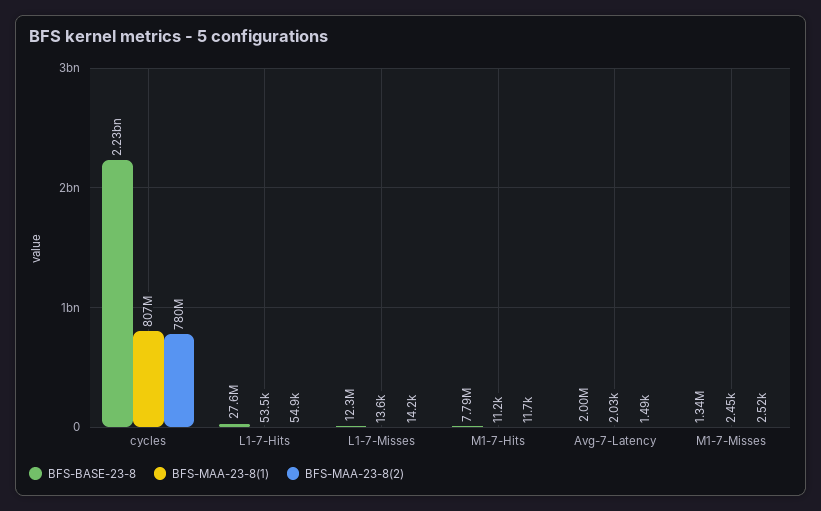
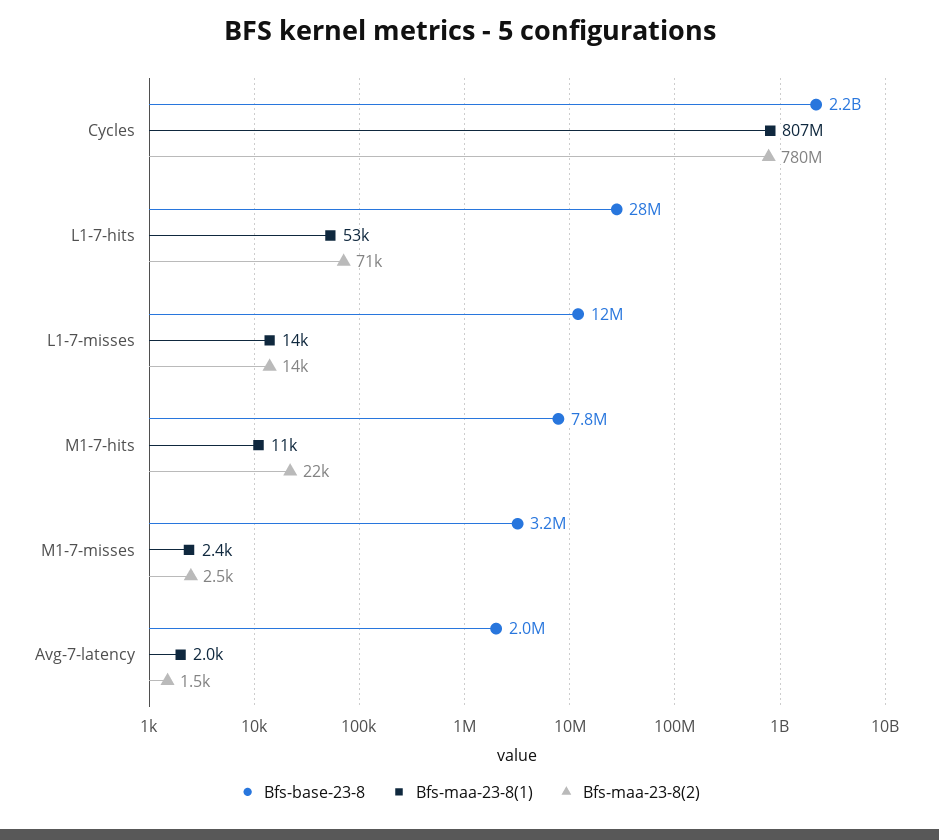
  {
    "BFS-BASE-23-8": {
      "cycles": 2230000000,
      "L1-7-Hits": 27600000,
      "L1-7-Misses": 12300000,
      "M1-7-Hits": 7790000,
      "Avg-7-Latency": 2000000,
-     "M1-7-Misses": 1340000
+     "M1-7-Misses": 3200000
    },
    "BFS-MAA-23-8(1)": {
      "cycles": 807000000,
      "L1-7-Hits": 53500,
      "L1-7-Misses": 13600,
      "M1-7-Hits": 11200,
      "Avg-7-Latency": 2030,
      "M1-7-Misses": 2450
    },
    "BFS-MAA-23-8(2)": {
      "cycles": 780000000,
-     "L1-7-Hits": 54900,
+     "L1-7-Hits": 71000,
      "L1-7-Misses": 14200,
-     "M1-7-Hits": 11700,
+     "M1-7-Hits": 22000,
      "Avg-7-Latency": 1490,
      "M1-7-Misses": 2520
    }
  }

